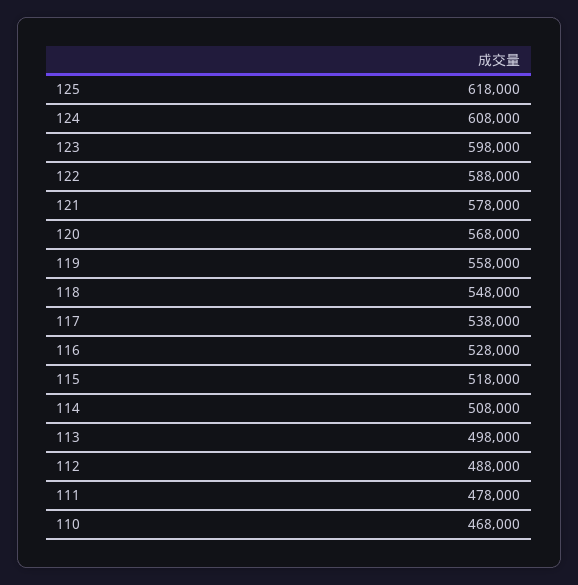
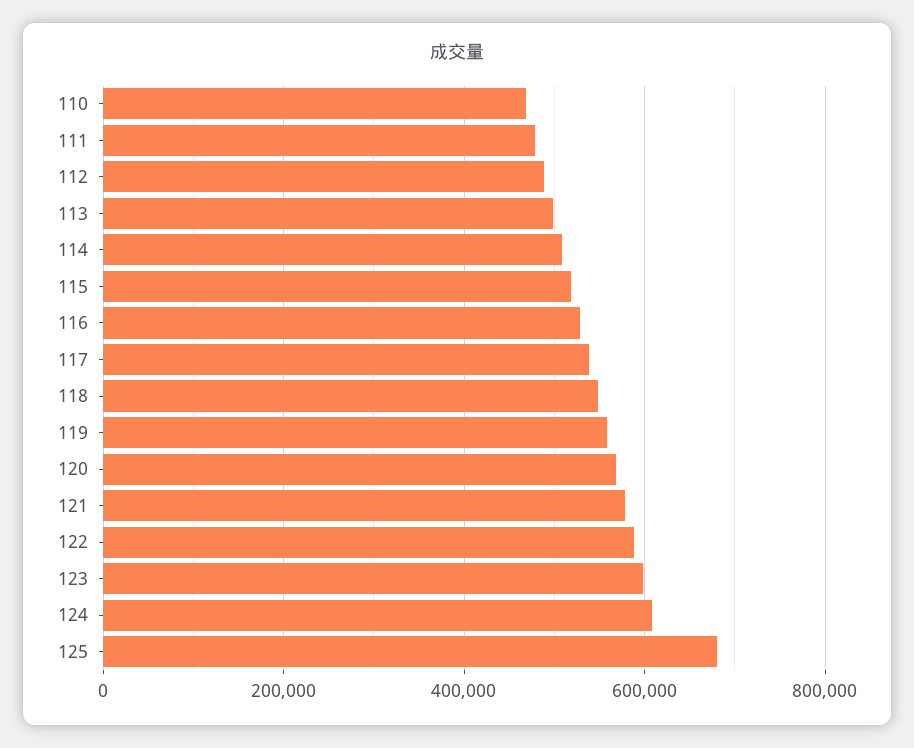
  {
-   "125": 618000,
+   "125": 680000,
    "124": 608000,
    "123": 598000,
    "122": 588000,
    "121": 578000,
    "120": 568000,
    "119": 558000,
    "118": 548000,
    "117": 538000,
    "116": 528000,
    "115": 518000,
    "114": 508000,
    "113": 498000,
    "112": 488000,
    "111": 478000,
    "110": 468000
  }

